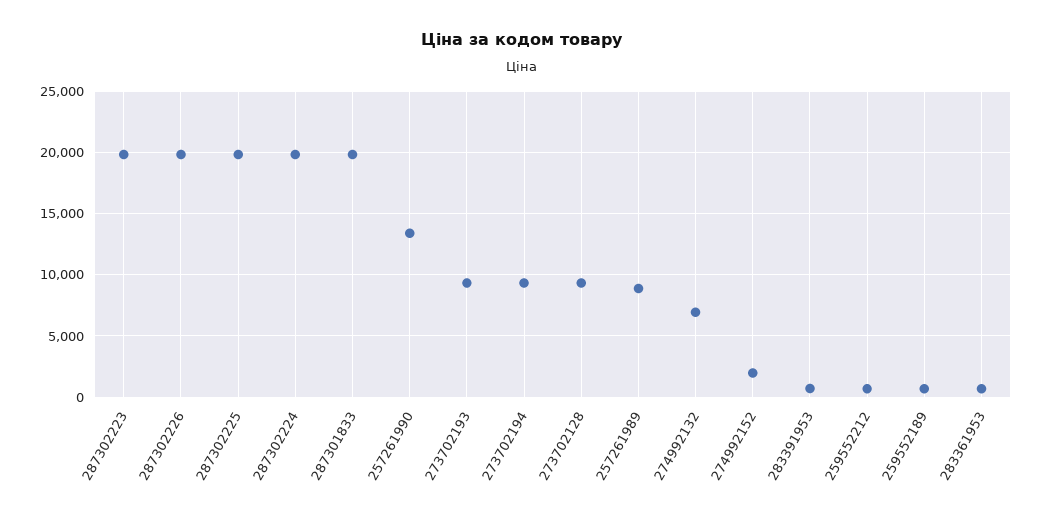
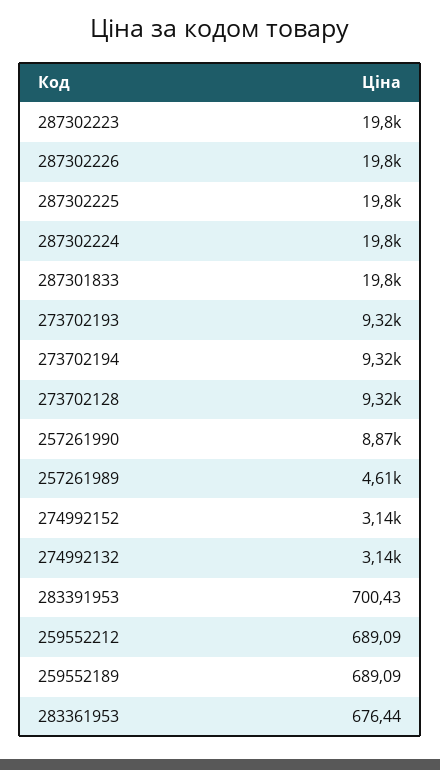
  {
    "287302223": 19800,
    "287302226": 19800,
    "287302225": 19800,
    "287302224": 19800,
    "287301833": 19800,
-   "257261990": 13500,
+   "257261990": 8870,
    "273702193": 9320,
    "273702194": 9320,
    "273702128": 9320,
-   "257261989": 9000,
+   "257261989": 4610,
-   "274992132": 7000,
+   "274992132": 3140,
-   "274992152": 2000,
+   "274992152": 3140,
    "283391953": 700.43,
    "259552212": 689.09,
    "259552189": 689.09,
    "283361953": 676.44
  }

